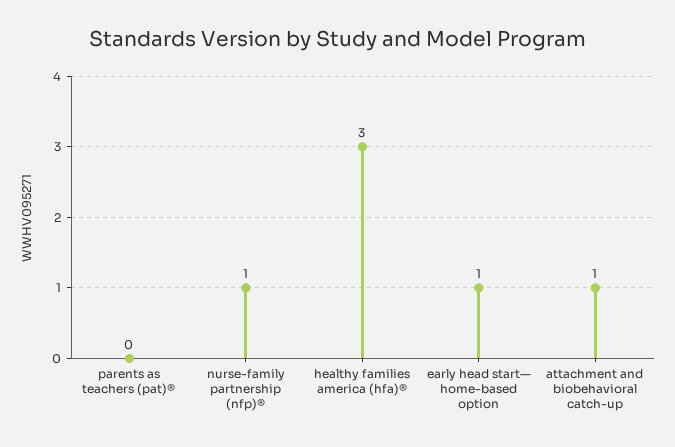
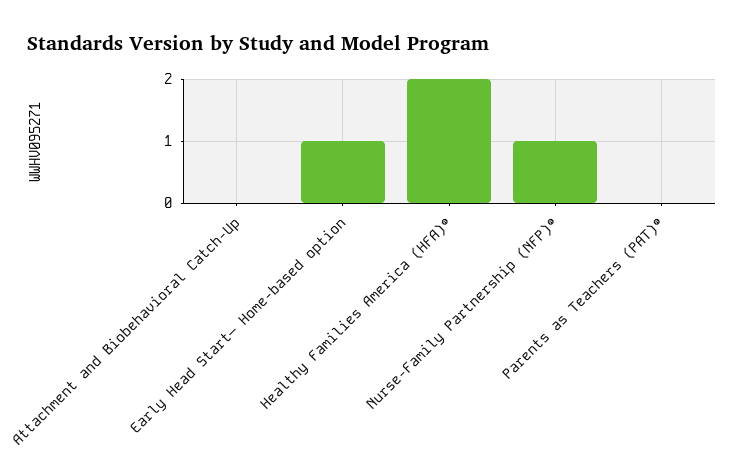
  {
    "parents as teachers (pat)®": 0,
    "nurse-family partnership (nfp)®": 1,
-   "healthy families america (hfa)®": 3,
+   "healthy families america (hfa)®": 2,
    "early head start— home-based option": 1,
-   "attachment and biobehavioral catch-up": 1
+   "attachment and biobehavioral catch-up": 0
  }

